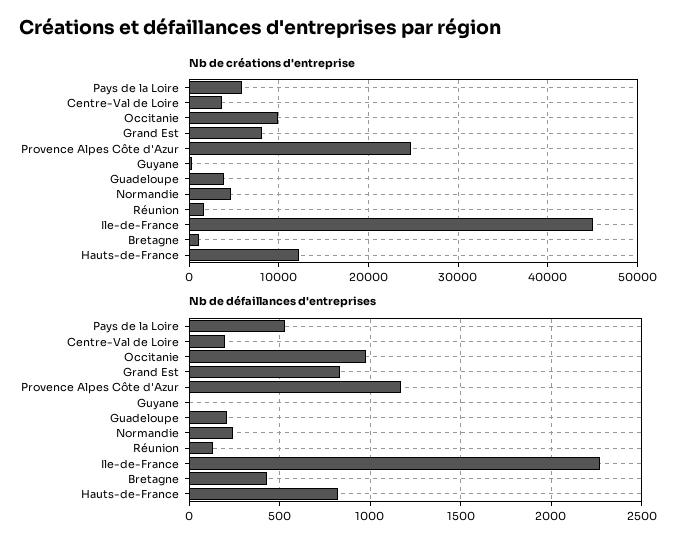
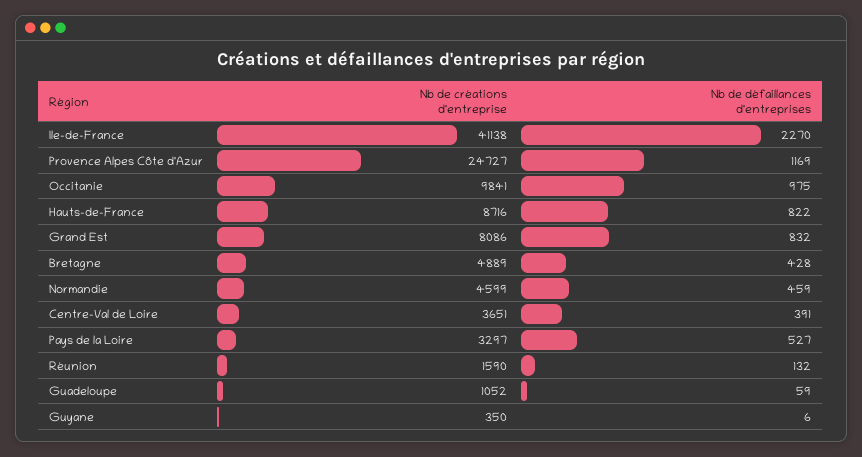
  {
    "Nb de créations d'entreprise": {
-     "Pays de la Loire": 6000,
+     "Pays de la Loire": 3297,
      "Centre-Val de Loire": 3651,
      "Occitanie": 9841,
      "Grand Est": 8086,
      "Provence Alpes Côte d'Azur": 24727,
      "Guyane": 350,
-     "Guadeloupe": 4000,
+     "Guadeloupe": 1052,
      "Normandie": 4599,
      "Réunion": 1590,
-     "Ile-de-France": 45000,
+     "Ile-de-France": 41138,
-     "Bretagne": 1000,
+     "Bretagne": 4889,
-     "Hauts-de-France": 12000
+     "Hauts-de-France": 8716
    },
    "Nb de défaillances d'entreprises": {
      "Pays de la Loire": 527,
-     "Centre-Val de Loire": 200,
+     "Centre-Val de Loire": 391,
      "Occitanie": 975,
      "Grand Est": 832,
      "Provence Alpes Côte d'Azur": 1169,
      "Guyane": 6,
-     "Guadeloupe": 200,
+     "Guadeloupe": 59,
-     "Normandie": 250,
+     "Normandie": 459,
      "Réunion": 132,
      "Ile-de-France": 2270,
      "Bretagne": 428,
      "Hauts-de-France": 822
    }
  }

